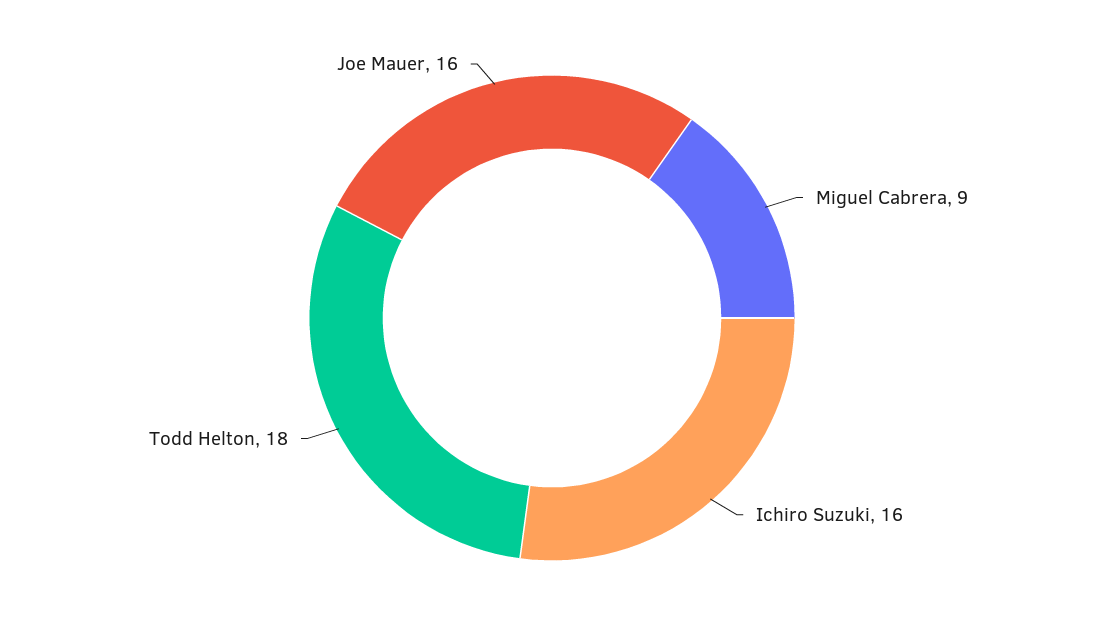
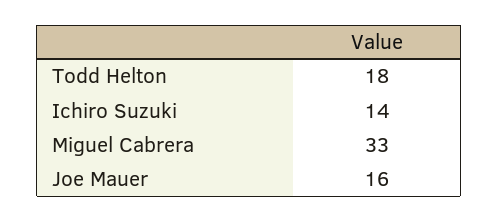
  {
-   "Miguel Cabrera": 9,
+   "Miguel Cabrera": 33,
-   "Ichiro Suzuki": 16,
+   "Ichiro Suzuki": 14,
    "Todd Helton": 18,
    "Joe Mauer": 16
  }

